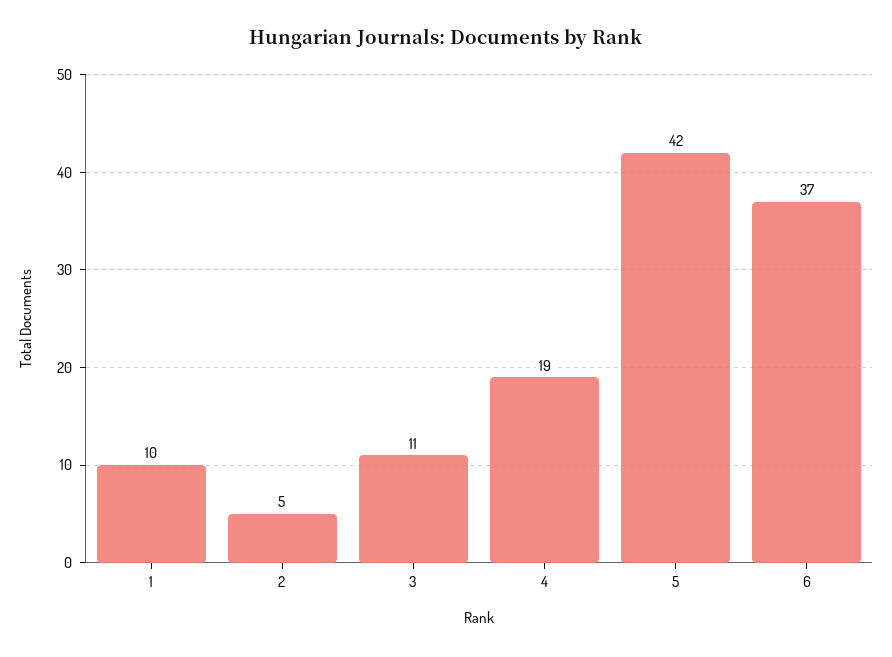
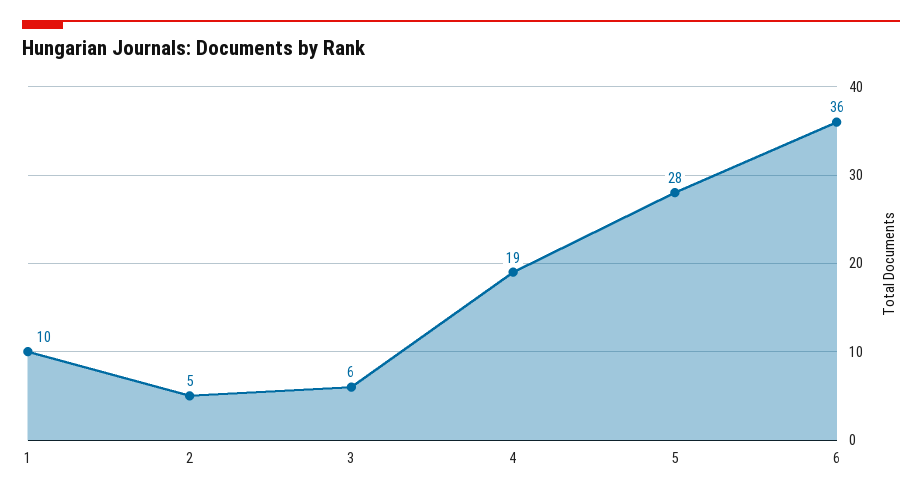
  {
    "1": 10,
    "2": 5,
-   "3": 11,
+   "3": 6,
    "4": 19,
-   "5": 42,
+   "5": 28,
-   "6": 37
+   "6": 36
  }

